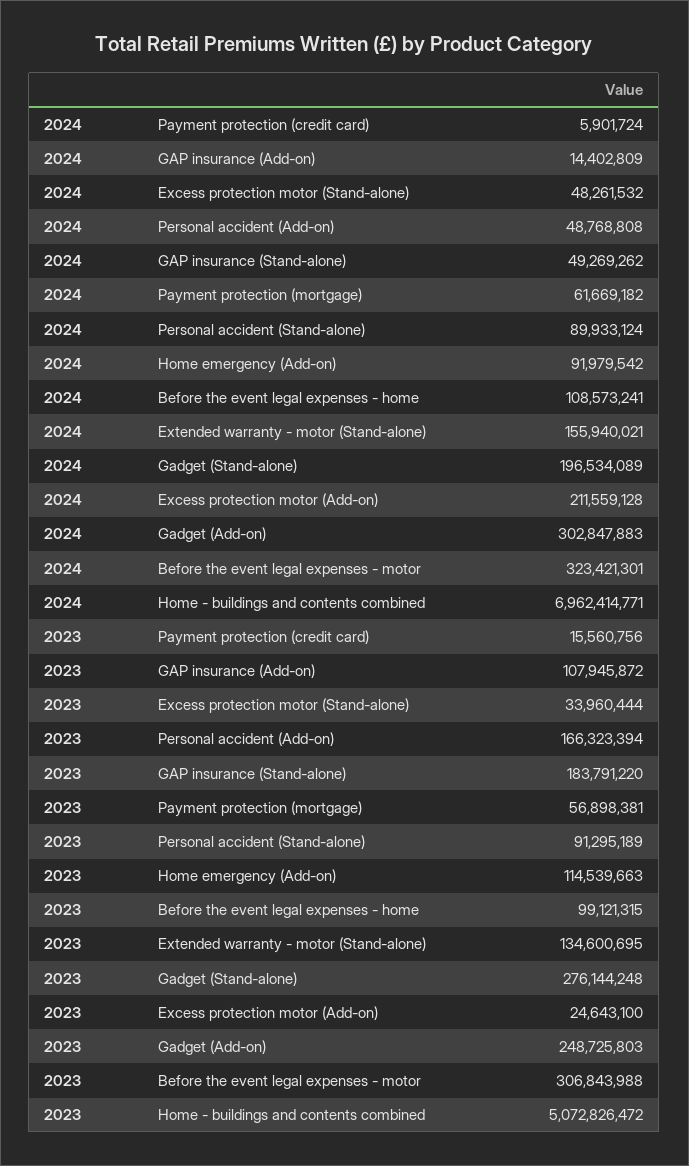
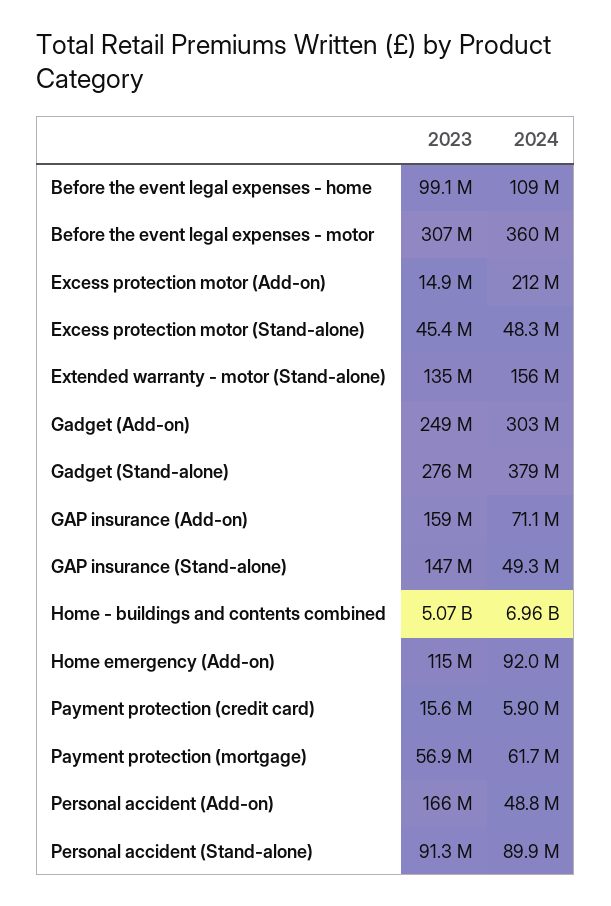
  {
    "2024": {
      "Payment protection (credit card)": 5901724,
-     "GAP insurance (Add-on)": 14402809,
+     "GAP insurance (Add-on)": 71100000,
      "Excess protection motor (Stand-alone)": 48261532,
      "Personal accident (Add-on)": 48768808,
      "GAP insurance (Stand-alone)": 49269262,
      "Payment protection (mortgage)": 61669182,
      "Personal accident (Stand-alone)": 89933124,
      "Home emergency (Add-on)": 91979542,
      "Before the event legal expenses - home": 108573241,
      "Extended warranty - motor (Stand-alone)": 155940021,
-     "Gadget (Stand-alone)": 196534089,
+     "Gadget (Stand-alone)": 379000000,
      "Excess protection motor (Add-on)": 211559128,
      "Gadget (Add-on)": 302847883,
-     "Before the event legal expenses - motor": 323421301,
+     "Before the event legal expenses - motor": 360000000,
      "Home - buildings and contents combined": 6962414771
    },
    "2023": {
      "Payment protection (credit card)": 15560756,
-     "GAP insurance (Add-on)": 107945872,
+     "GAP insurance (Add-on)": 159000000,
-     "Excess protection motor (Stand-alone)": 33960444,
+     "Excess protection motor (Stand-alone)": 45400000,
      "Personal accident (Add-on)": 166323394,
-     "GAP insurance (Stand-alone)": 183791220,
+     "GAP insurance (Stand-alone)": 147000000,
      "Payment protection (mortgage)": 56898381,
      "Personal accident (Stand-alone)": 91295189,
      "Home emergency (Add-on)": 114539663,
      "Before the event legal expenses - home": 99121315,
      "Extended warranty - motor (Stand-alone)": 134600695,
      "Gadget (Stand-alone)": 276144248,
-     "Excess protection motor (Add-on)": 24643100,
+     "Excess protection motor (Add-on)": 14900000,
      "Gadget (Add-on)": 248725803,
      "Before the event legal expenses - motor": 306843988,
      "Home - buildings and contents combined": 5072826472
    }
  }

